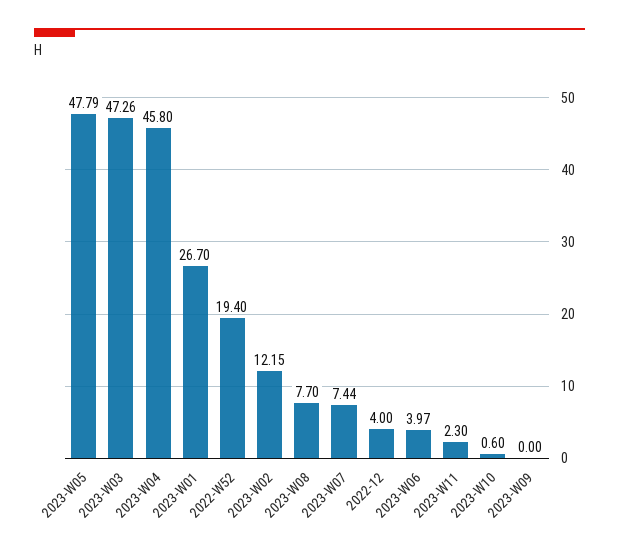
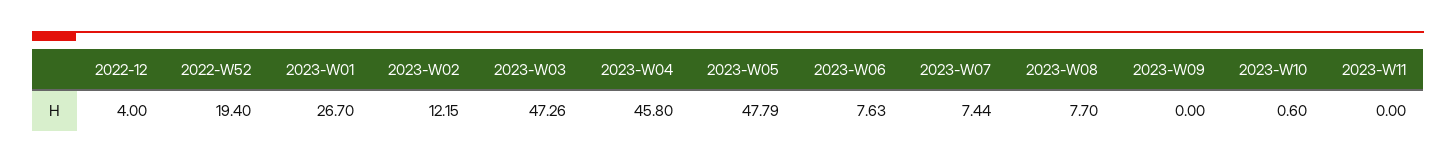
  {
    "2023-W05": 47.79,
    "2023-W03": 47.26,
    "2023-W04": 45.8,
    "2023-W01": 26.7,
    "2022-W52": 19.4,
    "2023-W02": 12.15,
    "2023-W08": 7.7,
    "2023-W07": 7.44,
    "2022-12": 4,
-   "2023-W06": 3.97,
+   "2023-W06": 7.63,
-   "2023-W11": 2.3,
+   "2023-W11": 0,
    "2023-W10": 0.6,
    "2023-W09": 0
  }

